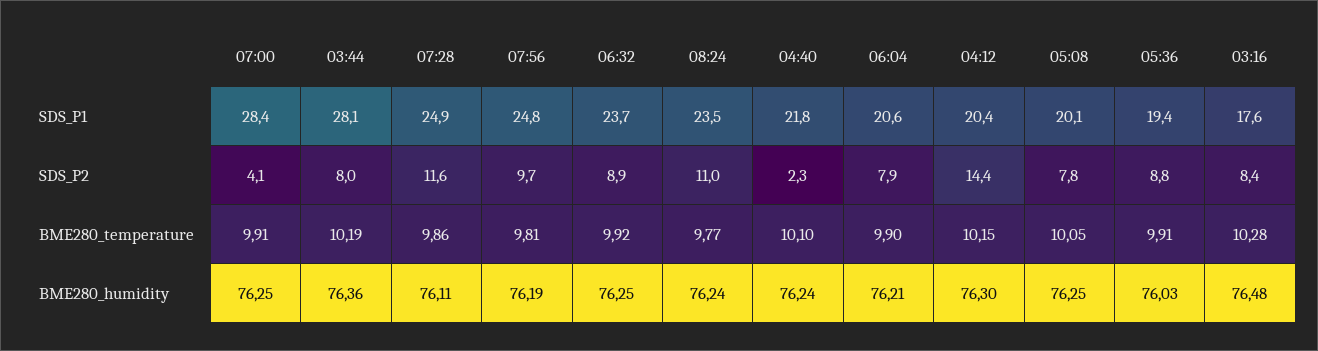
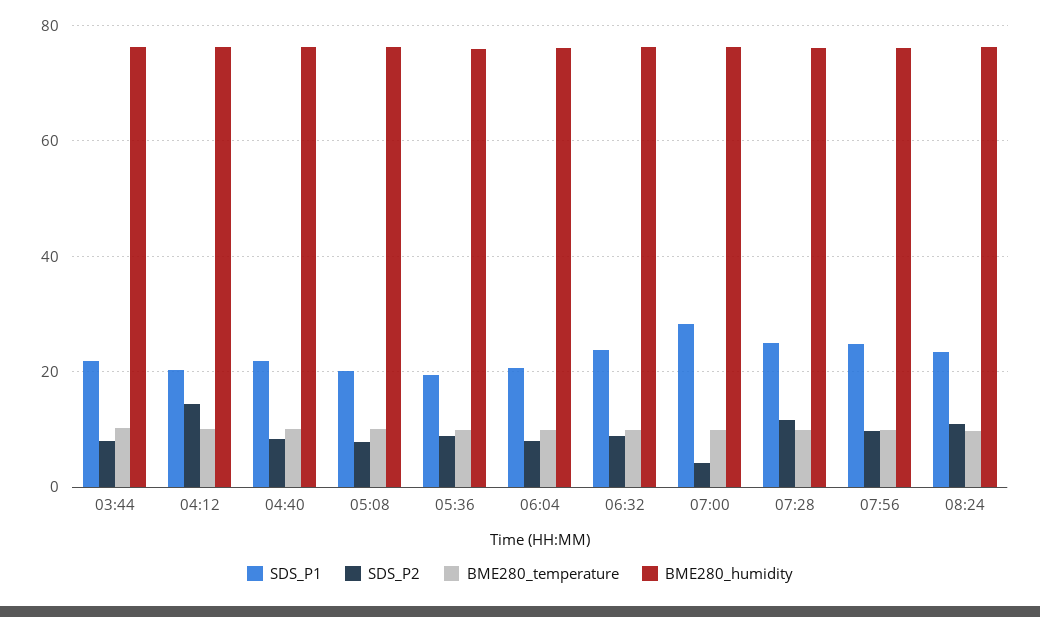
  {
    "SDS_P1": {
      "07:00": 28.4,
-     "03:44": 28.1,
+     "03:44": 22,
      "07:28": 24.9,
      "07:56": 24.8,
      "06:32": 23.7,
      "08:24": 23.5,
      "04:40": 21.8,
      "06:04": 20.6,
      "04:12": 20.4,
      "05:08": 20.1,
-     "05:36": 19.4,
+     "05:36": 19.4
-     "03:16": 17.6
    },
    "SDS_P2": {
      "07:00": 4.1,
      "03:44": 8,
      "07:28": 11.6,
      "07:56": 9.7,
      "06:32": 8.9,
      "08:24": 11,
-     "04:40": 2.3,
+     "04:40": 8,
      "06:04": 7.9,
      "04:12": 14.4,
      "05:08": 7.8,
-     "05:36": 8.8,
+     "05:36": 8.8
-     "03:16": 8.4
    },
    "BME280_temperature": {
      "07:00": 9.91,
      "03:44": 10.19,
      "07:28": 9.86,
      "07:56": 9.81,
      "06:32": 9.92,
      "08:24": 9.77,
      "04:40": 10.1,
      "06:04": 9.9,
      "04:12": 10.15,
      "05:08": 10.05,
-     "05:36": 9.91,
+     "05:36": 9.91
-     "03:16": 10.28
    },
    "BME280_humidity": {
      "07:00": 76.25,
      "03:44": 76.36,
      "07:28": 76.11,
      "07:56": 76.19,
      "06:32": 76.25,
      "08:24": 76.24,
      "04:40": 76.24,
      "06:04": 76.21,
      "04:12": 76.3,
      "05:08": 76.25,
-     "05:36": 76.03,
+     "05:36": 76.03
-     "03:16": 76.48
    }
  }

